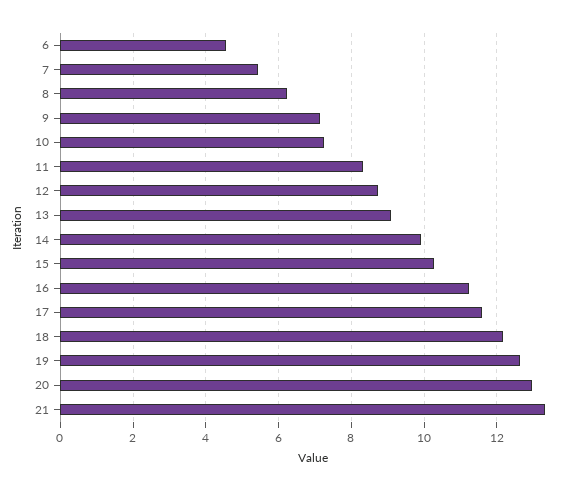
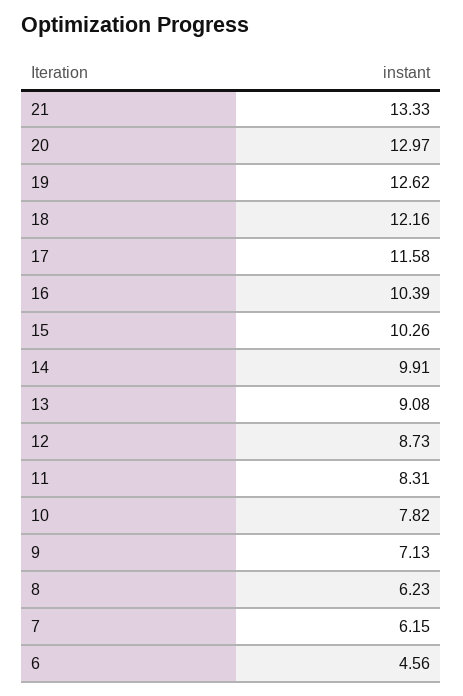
  {
    "6": 4.56,
-   "7": 5.4,
+   "7": 6.15,
    "8": 6.23,
    "9": 7.13,
-   "10": 7.2,
+   "10": 7.82,
    "11": 8.31,
    "12": 8.73,
    "13": 9.08,
    "14": 9.91,
    "15": 10.26,
-   "16": 11.2,
+   "16": 10.39,
    "17": 11.58,
    "18": 12.16,
    "19": 12.62,
    "20": 12.97,
    "21": 13.33
  }

